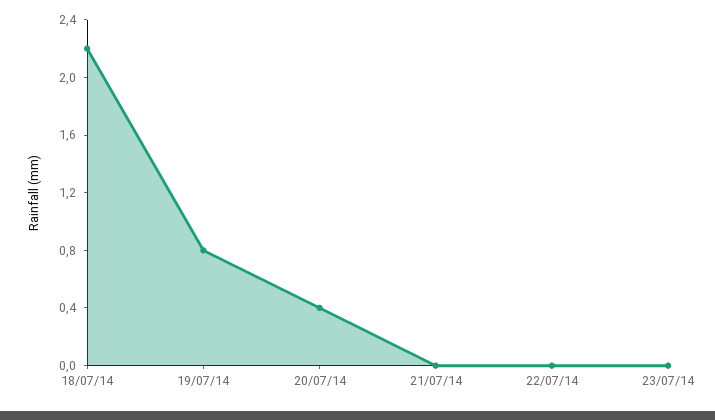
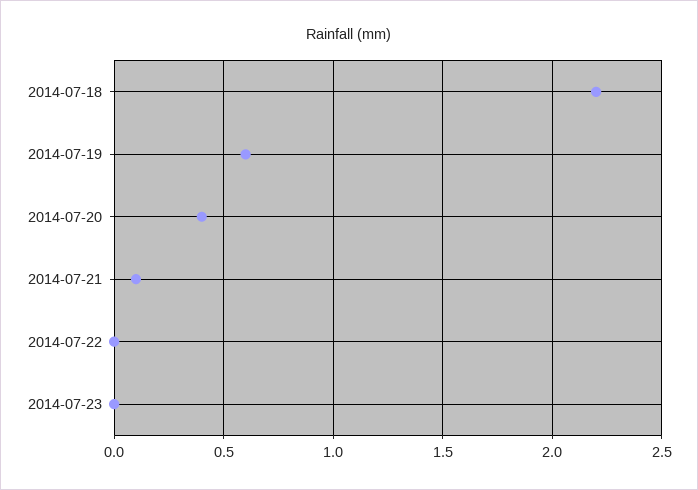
  {
    "18/07/14": 2.2,
-   "19/07/14": 0.8,
+   "19/07/14": 0.6,
    "20/07/14": 0.4,
-   "21/07/14": 0,
+   "21/07/14": 0.1,
    "22/07/14": 0,
    "23/07/14": 0
  }

